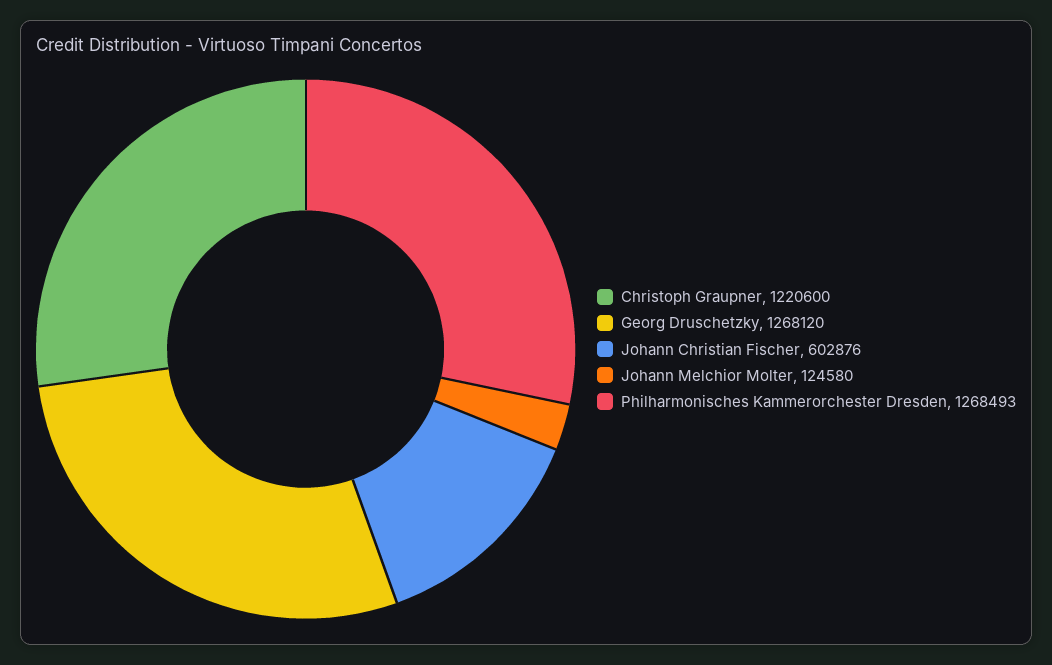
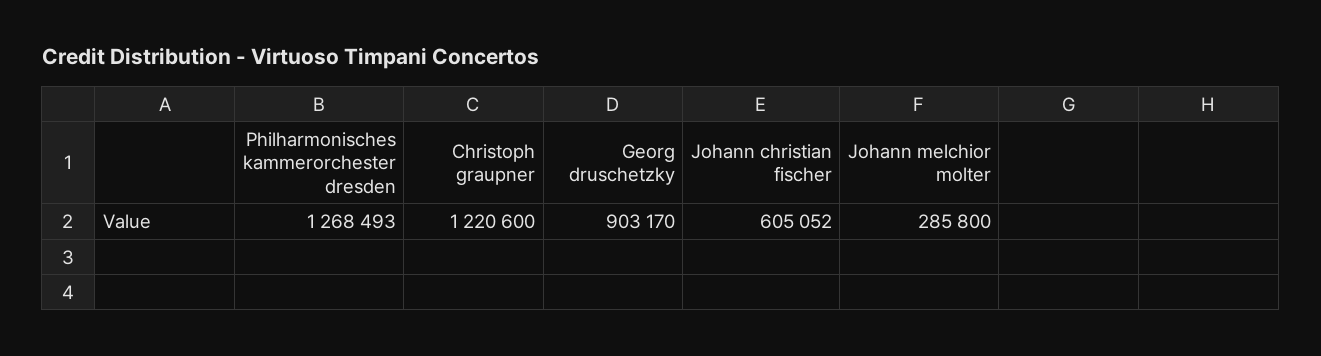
  {
    "Christoph Graupner": 1220600,
-   "Georg Druschetzky": 1268120,
+   "Georg Druschetzky": 903170,
-   "Johann Christian Fischer": 602876,
+   "Johann Christian Fischer": 605052,
-   "Johann Melchior Molter": 124580,
+   "Johann Melchior Molter": 285800,
    "Philharmonisches Kammerorchester Dresden": 1268493
  }

